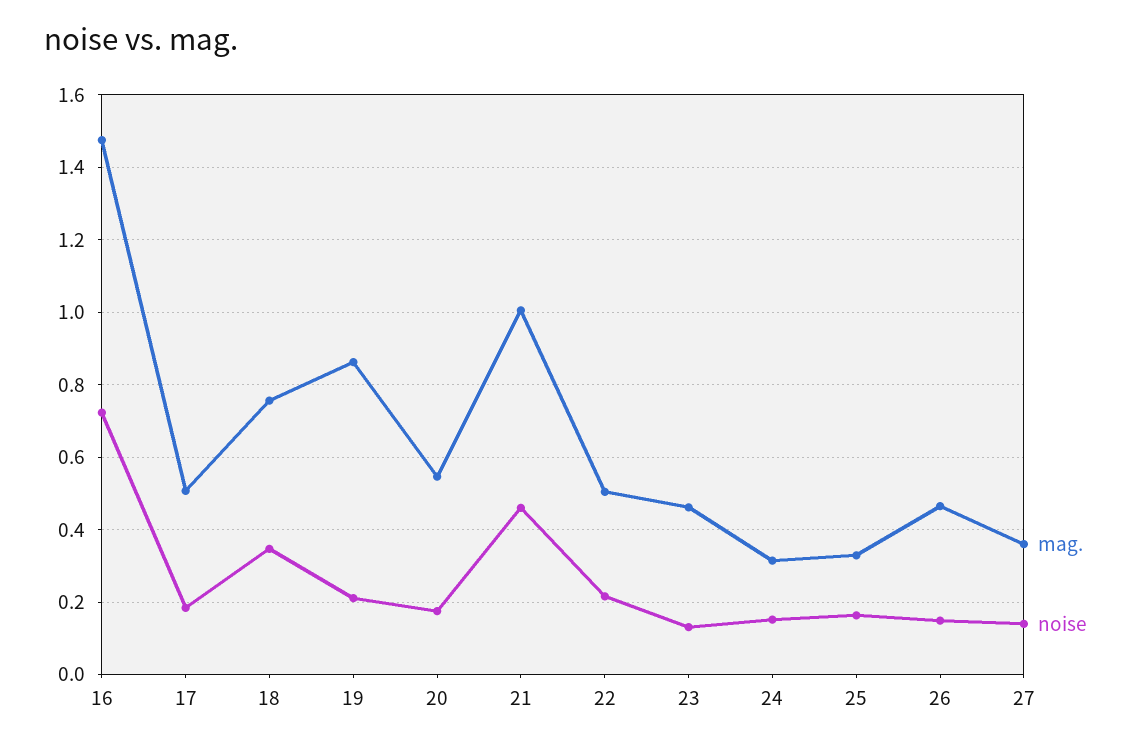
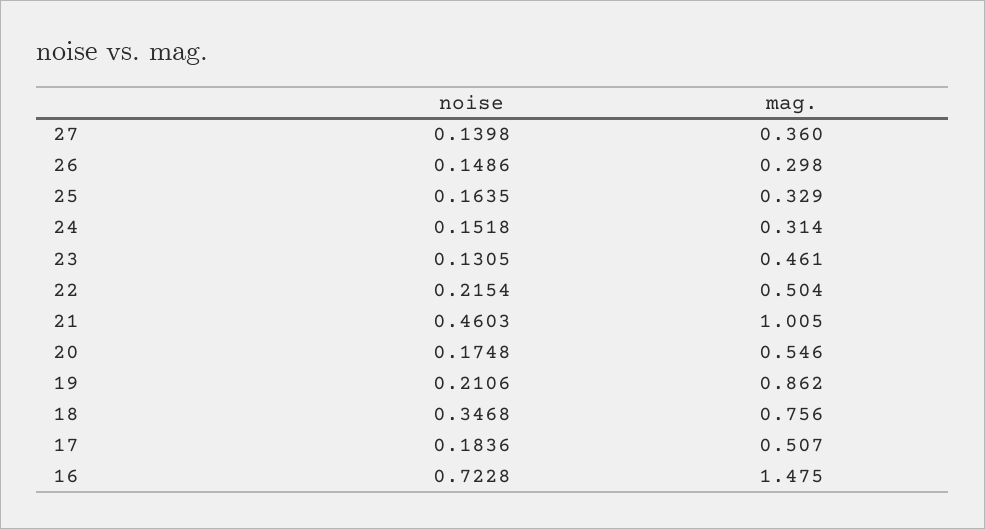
  {
    "mag.": {
      "16": 1.475,
      "17": 0.507,
      "18": 0.756,
      "19": 0.862,
      "20": 0.546,
      "21": 1.005,
      "22": 0.504,
      "23": 0.461,
      "24": 0.314,
      "25": 0.329,
-     "26": 0.46,
+     "26": 0.298,
      "27": 0.36
    },
    "noise": {
      "16": 0.7228,
      "17": 0.1836,
      "18": 0.3468,
      "19": 0.2106,
      "20": 0.1748,
      "21": 0.4603,
      "22": 0.2154,
      "23": 0.1305,
      "24": 0.1518,
      "25": 0.1635,
      "26": 0.1486,
      "27": 0.1398
    }
  }

